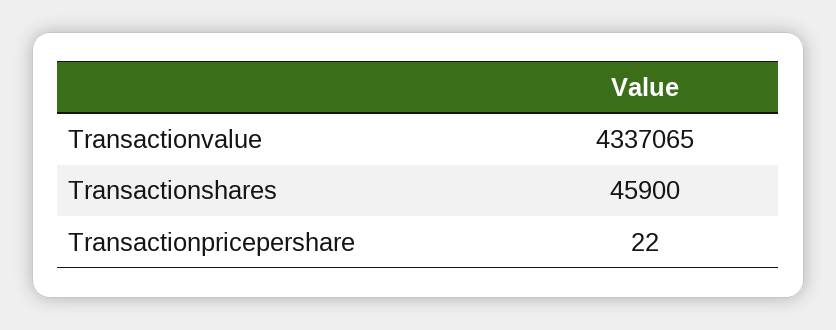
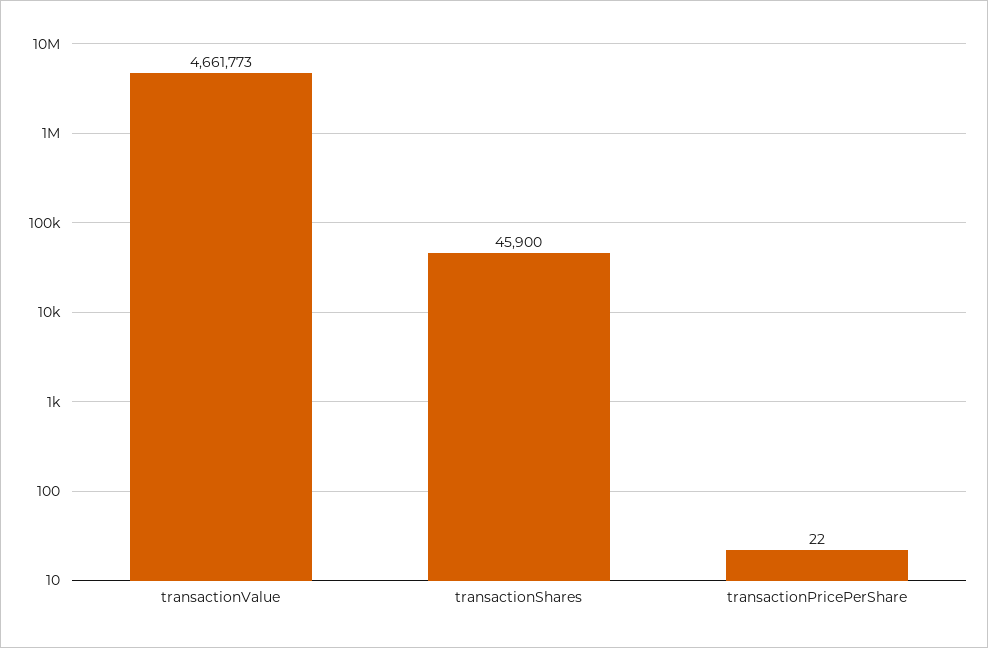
  {
-   "Transactionvalue": 4337065,
+   "Transactionvalue": 4661773,
    "Transactionshares": 45900,
    "Transactionpricepershare": 22
  }

